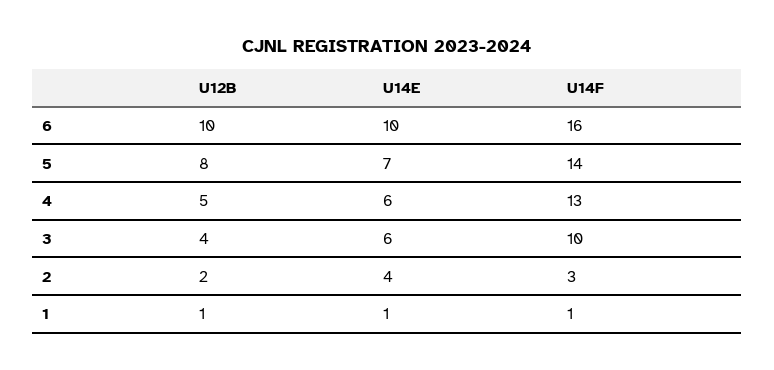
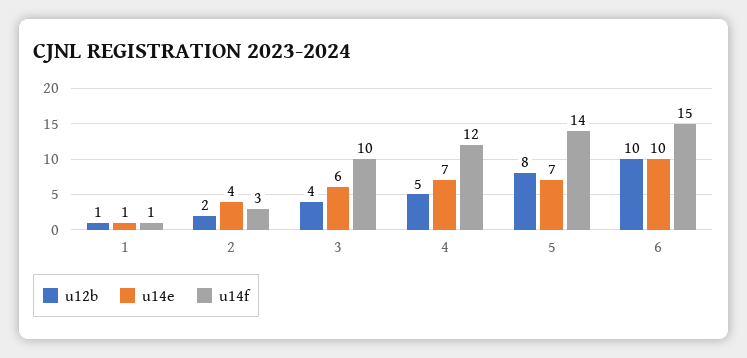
  {
    "U12B": {
      "6": 10,
      "5": 8,
      "4": 5,
      "3": 4,
      "2": 2,
      "1": 1
    },
    "U14E": {
      "6": 10,
      "5": 7,
-     "4": 6,
+     "4": 7,
      "3": 6,
      "2": 4,
      "1": 1
    },
    "U14F": {
-     "6": 16,
+     "6": 15,
      "5": 14,
-     "4": 13,
+     "4": 12,
      "3": 10,
      "2": 3,
      "1": 1
    }
  }

